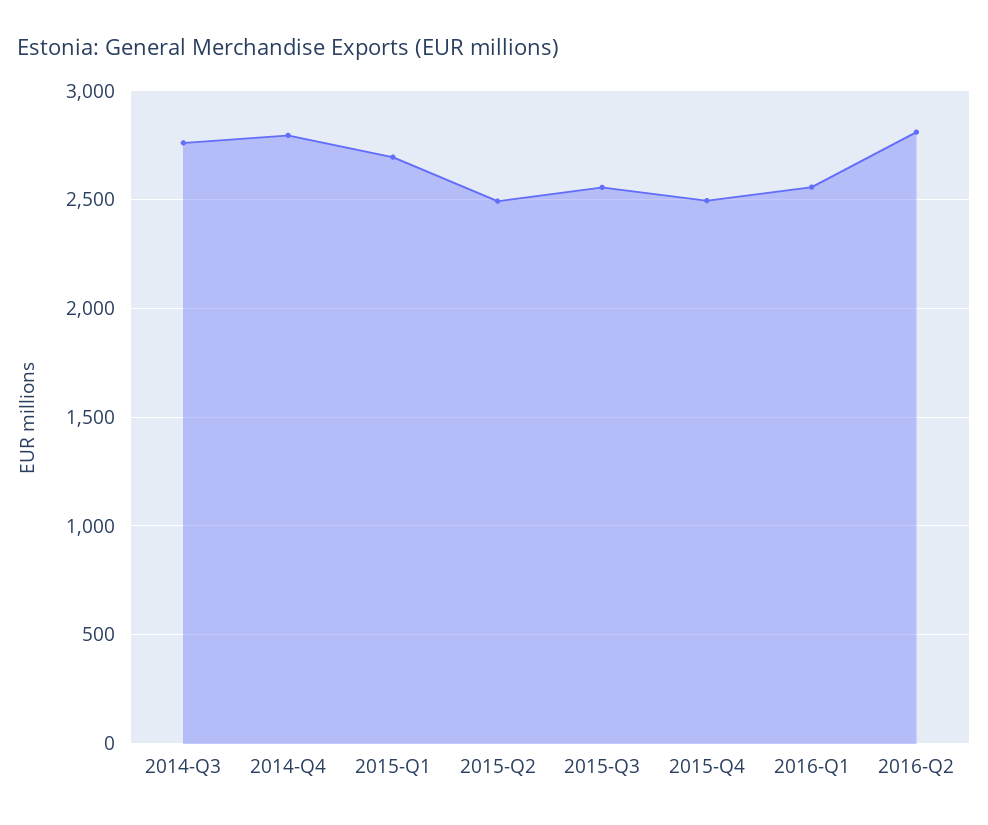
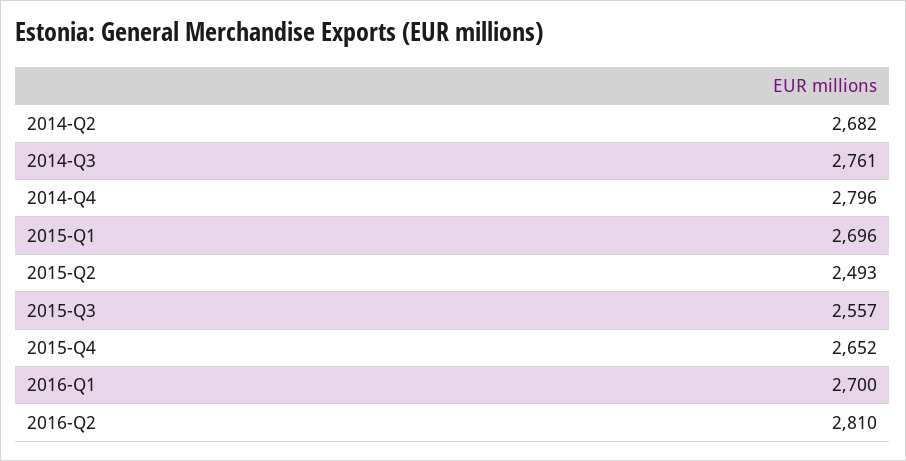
  {
    "2014-Q3": 2761,
    "2014-Q4": 2796,
    "2015-Q1": 2696,
    "2015-Q2": 2493,
    "2015-Q3": 2557,
-   "2015-Q4": 2500,
+   "2015-Q4": 2652,
-   "2016-Q1": 2550,
+   "2016-Q1": 2700,
-   "2016-Q2": 2810
+   "2016-Q2": 2810,
+   "2014-Q2": 2682
  }

